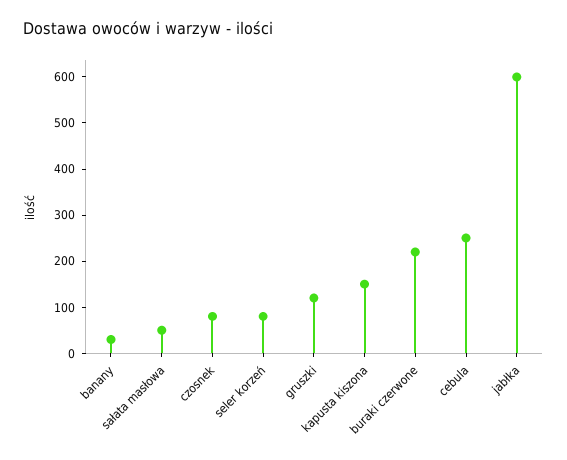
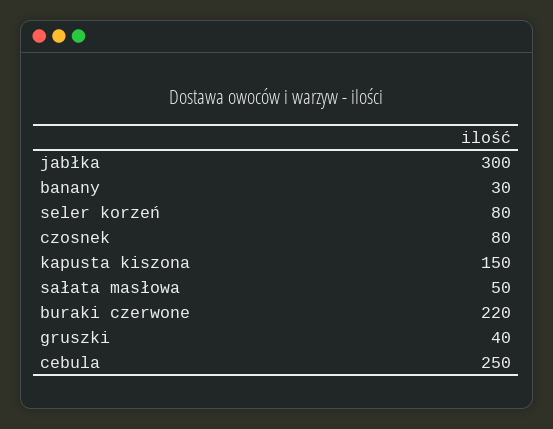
  {
    "banany": 30,
    "sałata masłowa": 50,
    "czosnek": 80,
    "seler korzeń": 80,
-   "gruszki": 120,
+   "gruszki": 40,
    "kapusta kiszona": 150,
    "buraki czerwone": 220,
    "cebula": 250,
-   "jabłka": 600
+   "jabłka": 300
  }

